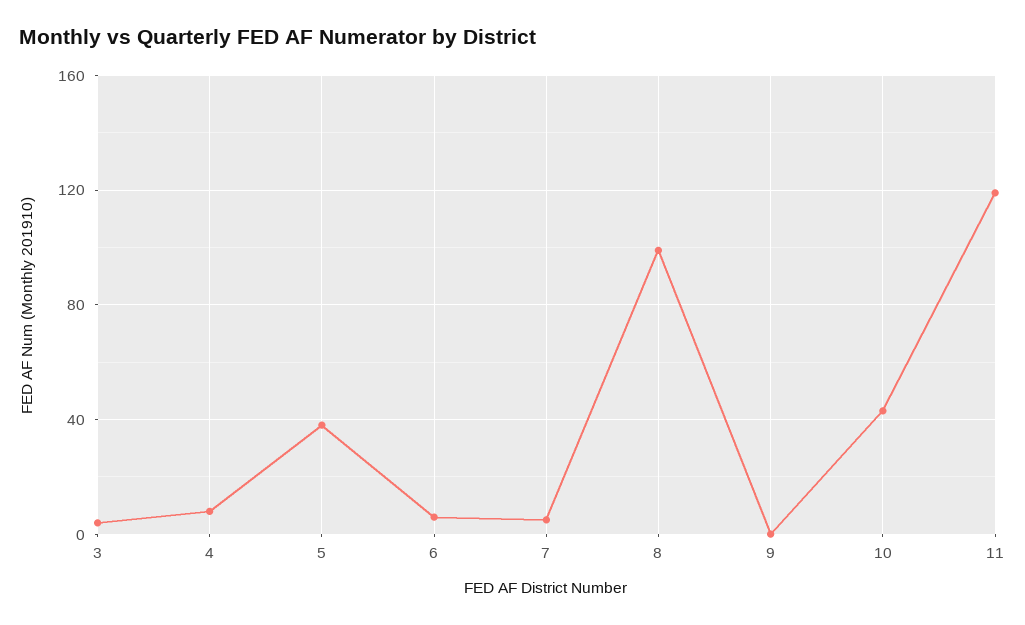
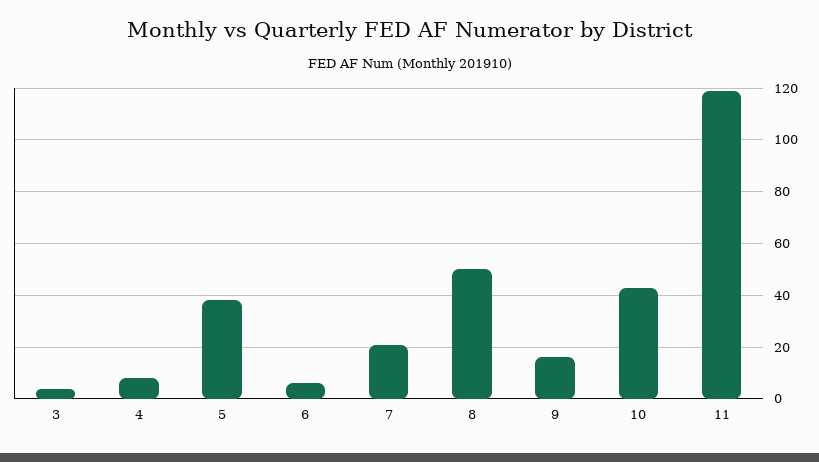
  {
    "3": 5,
    "4": 10,
    "5": 40,
    "6": 5,
-   "7": 5,
+   "7": 20,
-   "8": 100,
+   "8": 50,
-   "9": 0,
+   "9": 15,
    "10": 45,
    "11": 120
  }

